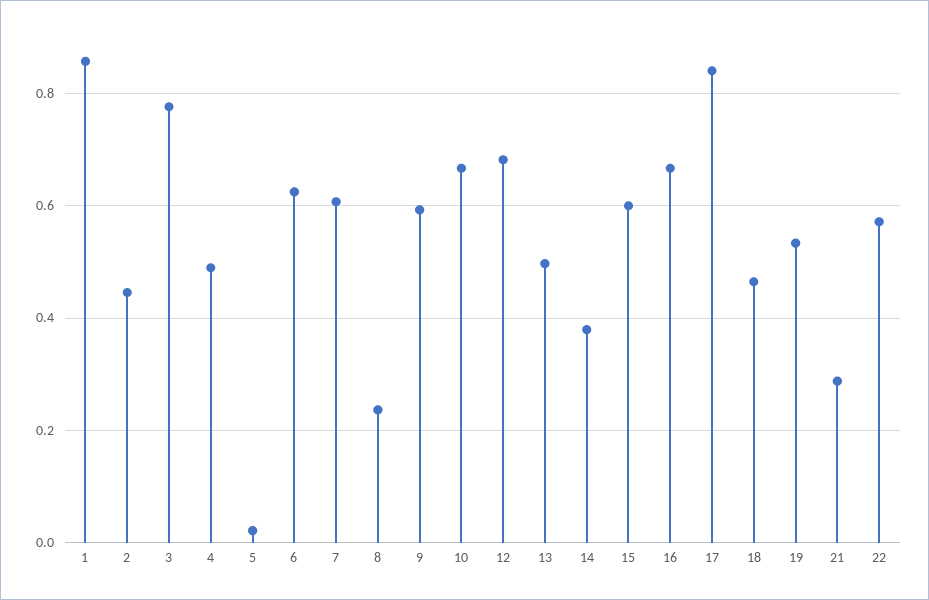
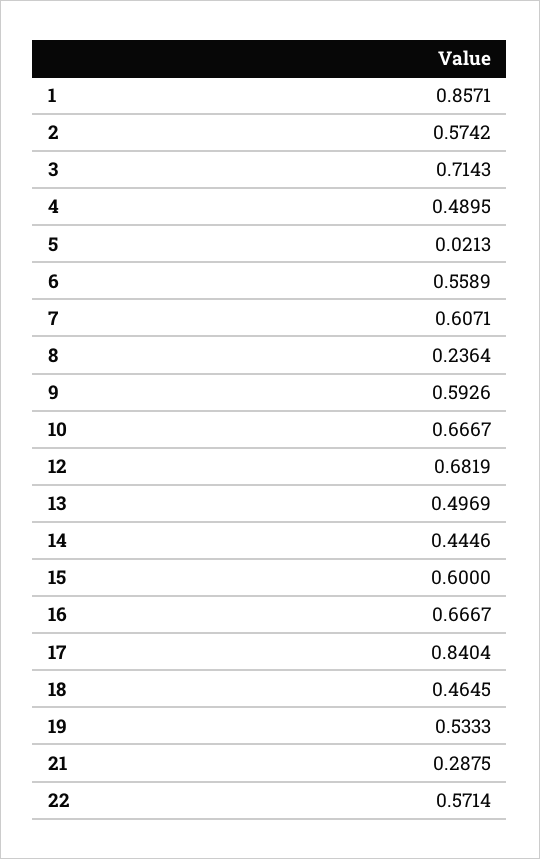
  {
    "1": 0.8571,
-   "2": 0.44,
+   "2": 0.5742,
-   "3": 0.78,
+   "3": 0.7143,
    "4": 0.4895,
    "5": 0.0213,
-   "6": 0.62,
+   "6": 0.5589,
    "7": 0.6071,
    "8": 0.2364,
    "9": 0.5926,
    "10": 0.6667,
    "12": 0.6819,
    "13": 0.4969,
-   "14": 0.38,
+   "14": 0.4446,
    "15": 0.6,
    "16": 0.6667,
    "17": 0.8404,
    "18": 0.4645,
    "19": 0.5333,
    "21": 0.2875,
    "22": 0.5714
  }

